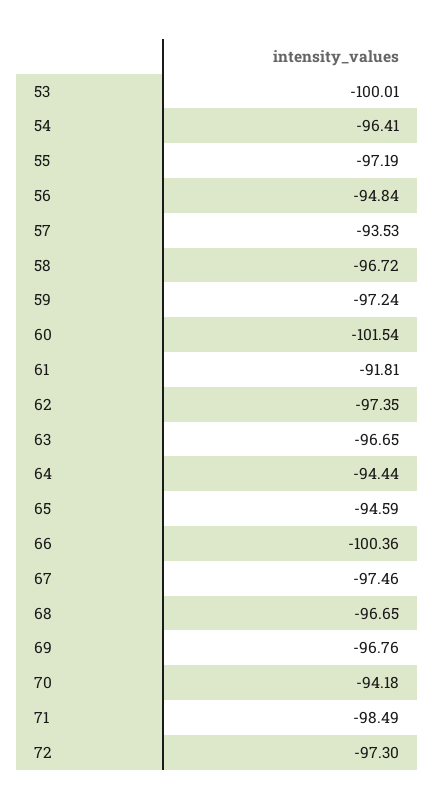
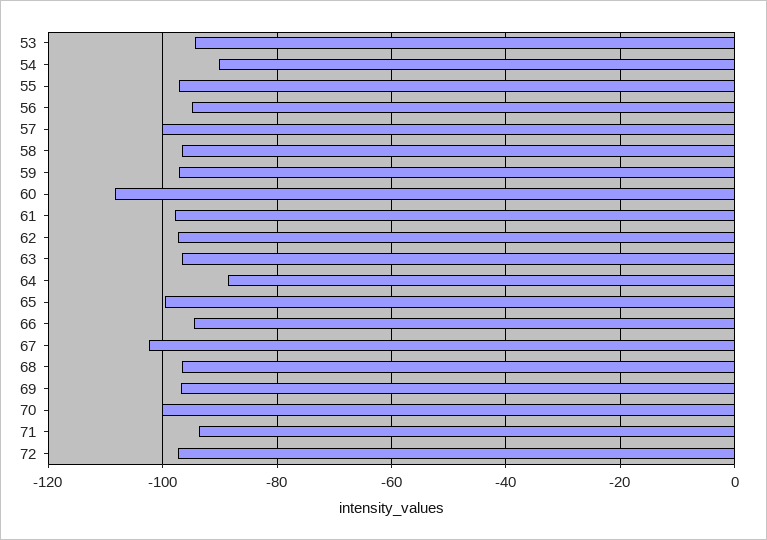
  {
-   "53": -100.01,
+   "53": -94,
-   "54": -96.41,
+   "54": -90,
    "55": -97.19,
    "56": -94.84,
-   "57": -93.53,
+   "57": -100,
    "58": -96.72,
    "59": -97.24,
-   "60": -101.54,
+   "60": -108,
-   "61": -91.81,
+   "61": -98,
    "62": -97.35,
    "63": -96.65,
-   "64": -94.44,
+   "64": -88,
-   "65": -94.59,
+   "65": -100,
-   "66": -100.36,
+   "66": -94,
-   "67": -97.46,
+   "67": -102,
    "68": -96.65,
    "69": -96.76,
-   "70": -94.18,
+   "70": -100,
-   "71": -98.49,
+   "71": -94,
    "72": -97.3
  }

